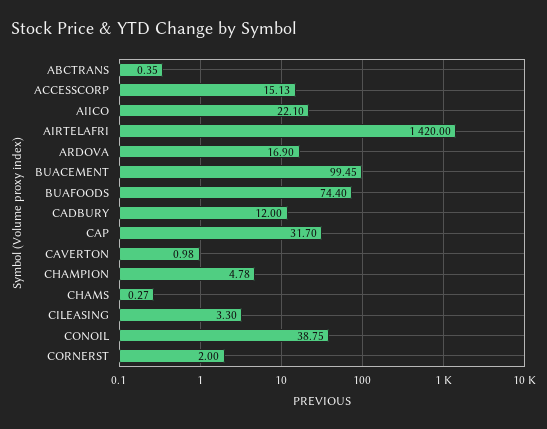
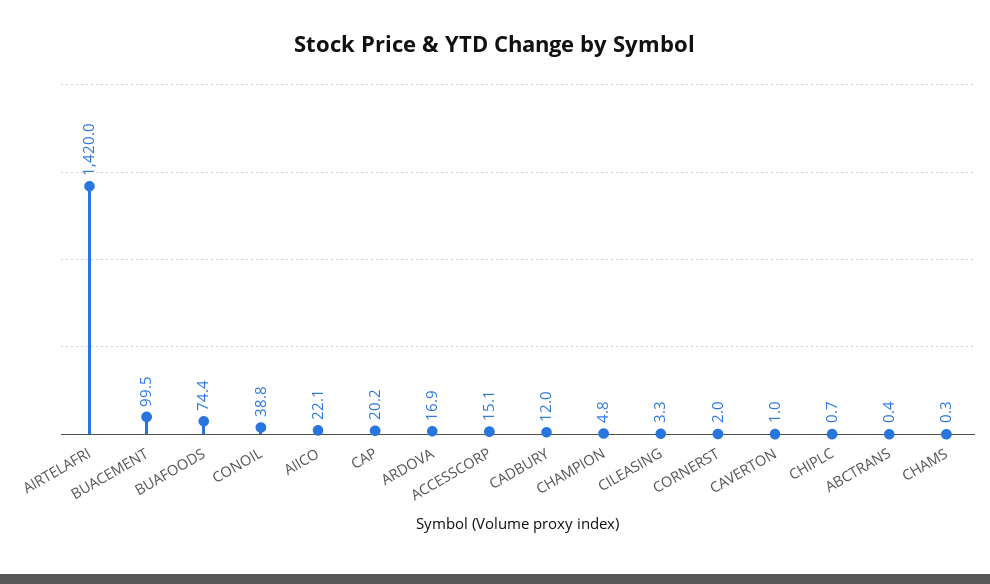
  {
    "ABCTRANS": 0.35,
    "ACCESSCORP": 15.13,
    "AIICO": 22.1,
    "AIRTELAFRI": 1420,
    "ARDOVA": 16.9,
    "BUACEMENT": 99.45,
    "BUAFOODS": 74.4,
    "CADBURY": 12,
-   "CAP": 31.7,
+   "CAP": 20.2,
    "CAVERTON": 0.98,
    "CHAMPION": 4.78,
    "CHAMS": 0.27,
    "CILEASING": 3.3,
    "CONOIL": 38.75,
-   "CORNERST": 2
+   "CORNERST": 2,
+   "CHIPLC": 0.7
  }

